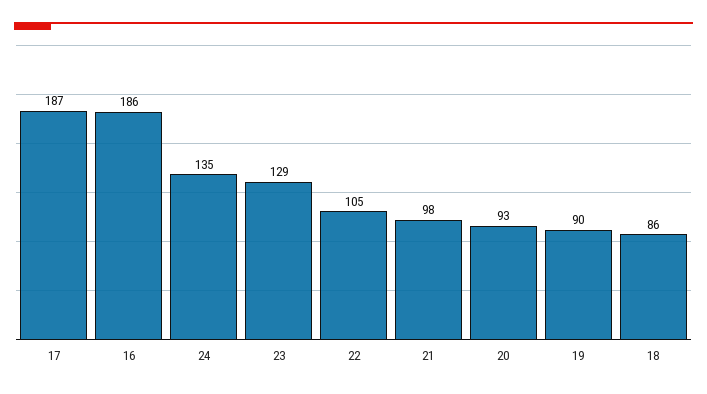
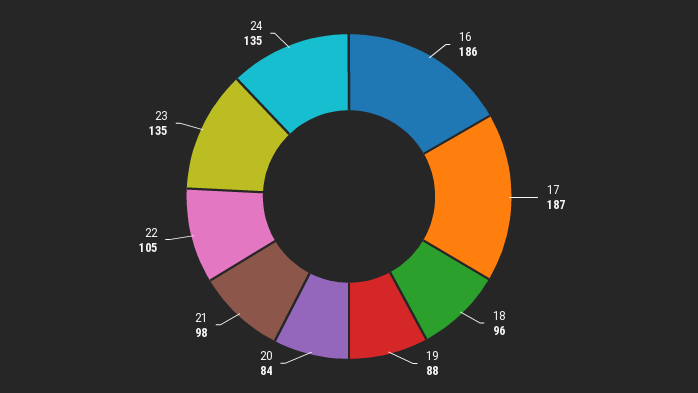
  {
    "17": 187,
    "16": 186,
    "24": 135,
-   "23": 129,
+   "23": 135,
    "22": 105,
    "21": 98,
-   "20": 93,
+   "20": 84,
-   "19": 90,
+   "19": 88,
-   "18": 86
+   "18": 96
  }

